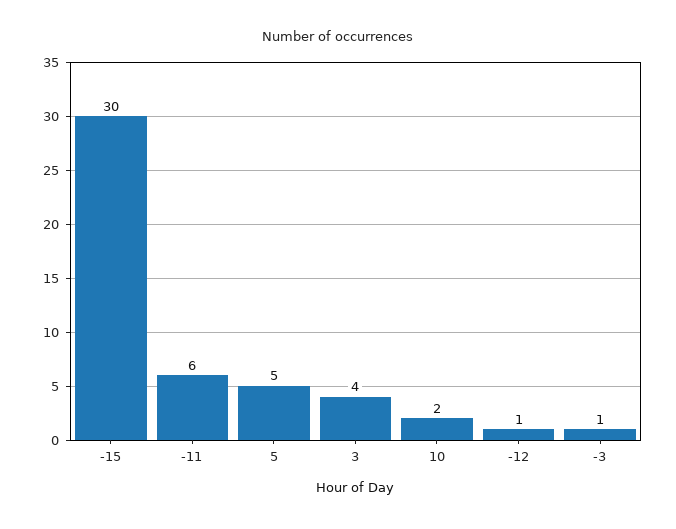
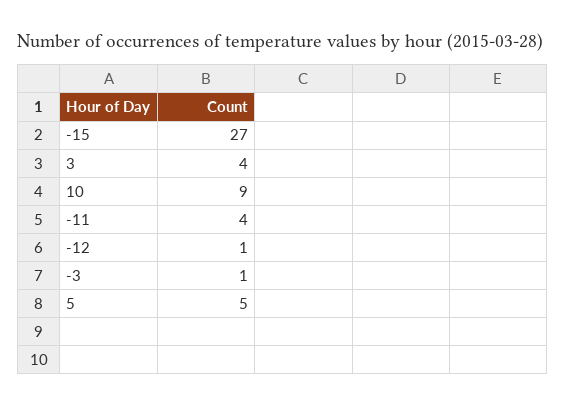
  {
-   "-15": 30,
+   "-15": 27,
-   "-11": 6,
+   "-11": 4,
    "5": 5,
    "3": 4,
-   "10": 2,
+   "10": 9,
    "-12": 1,
    "-3": 1
  }

